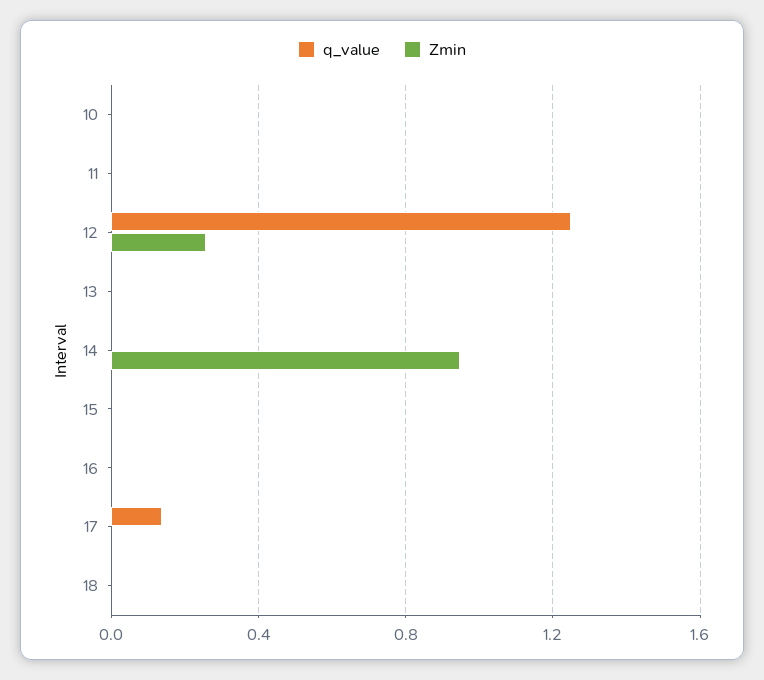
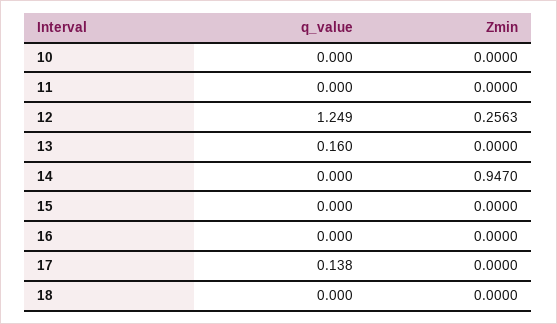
  {
    "q_value": {
      "10": 0,
      "11": 0,
      "12": 1.249,
-     "13": 0,
+     "13": 0.16,
      "14": 0,
      "15": 0,
      "16": 0,
      "17": 0.138,
      "18": 0
    },
    "Zmin": {
      "10": 0,
      "11": 0,
      "12": 0.2563,
      "13": 0,
      "14": 0.947,
      "15": 0,
      "16": 0,
      "17": 0,
      "18": 0
    }
  }

